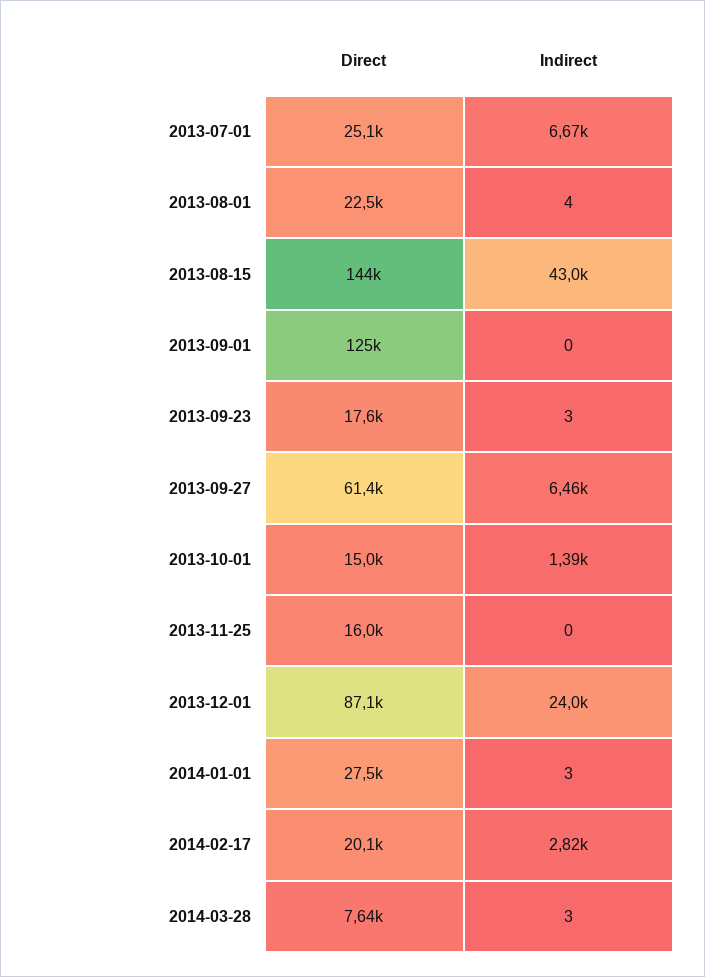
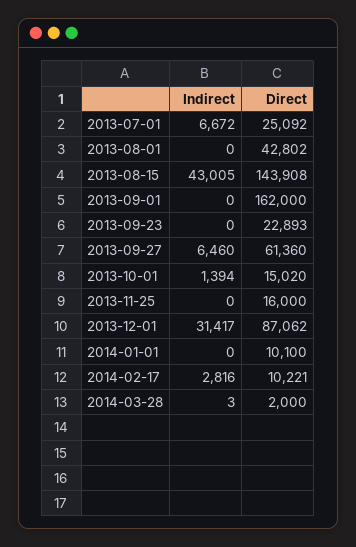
  {
    "Direct": {
      "2013-07-01": 25092,
-     "2013-08-01": 22500,
+     "2013-08-01": 42802,
      "2013-08-15": 143908,
-     "2013-09-01": 125000,
+     "2013-09-01": 162000,
-     "2013-09-23": 17600,
+     "2013-09-23": 22893,
      "2013-09-27": 61360,
      "2013-10-01": 15020,
      "2013-11-25": 16000,
      "2013-12-01": 87062,
-     "2014-01-01": 27500,
+     "2014-01-01": 10100,
-     "2014-02-17": 20100,
+     "2014-02-17": 10221,
-     "2014-03-28": 7640
+     "2014-03-28": 2000
    },
    "Indirect": {
      "2013-07-01": 6672,
-     "2013-08-01": 4,
+     "2013-08-01": 0,
      "2013-08-15": 43005,
      "2013-09-01": 0,
-     "2013-09-23": 3,
+     "2013-09-23": 0,
      "2013-09-27": 6460,
      "2013-10-01": 1394,
      "2013-11-25": 0,
-     "2013-12-01": 24000,
+     "2013-12-01": 31417,
-     "2014-01-01": 3,
+     "2014-01-01": 0,
      "2014-02-17": 2816,
      "2014-03-28": 3
    }
  }

